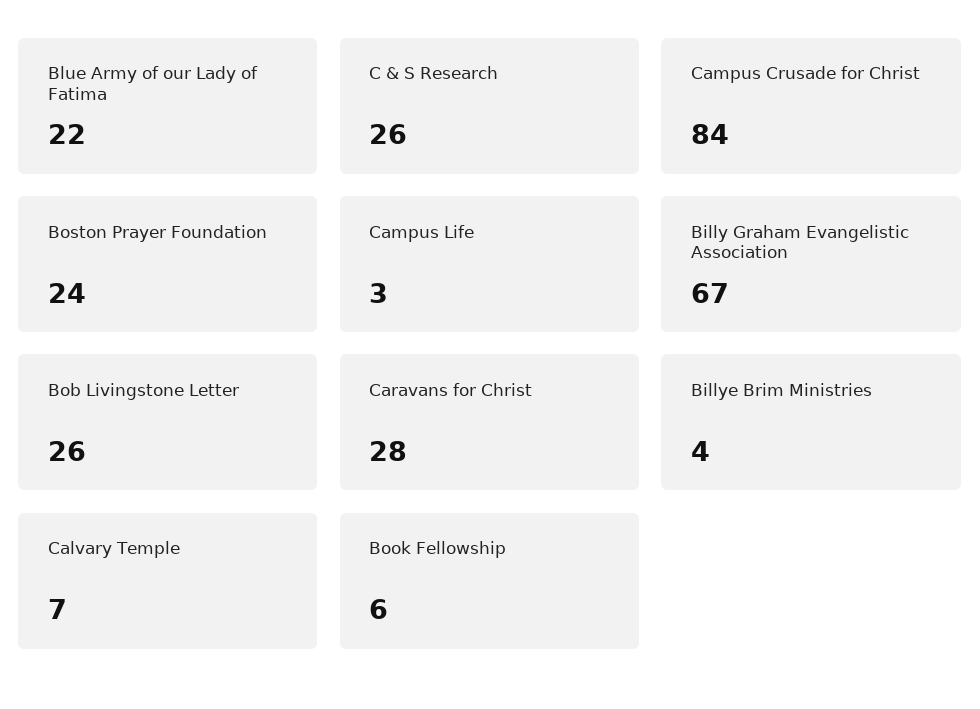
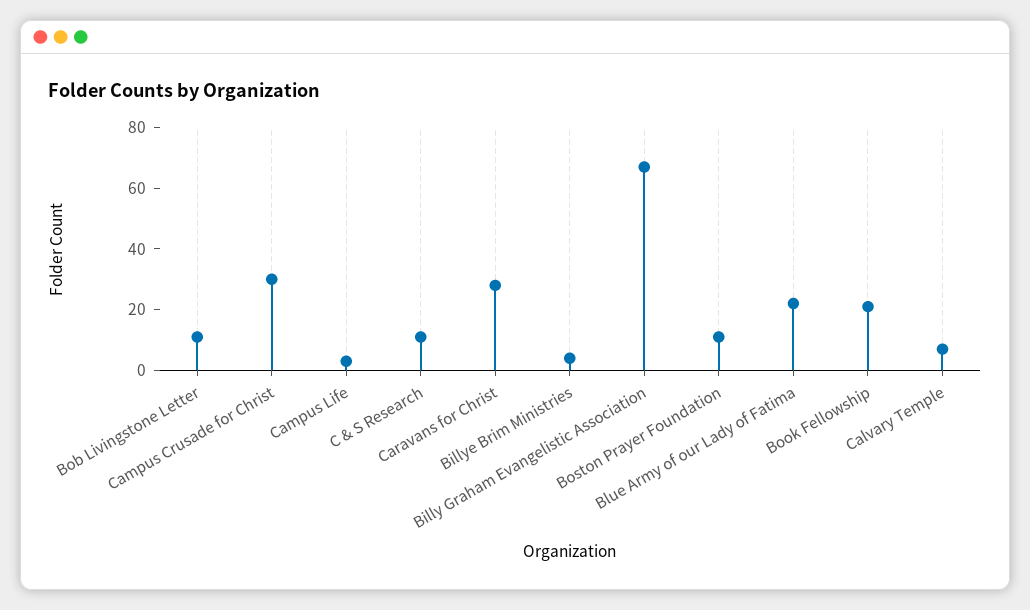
  {
    "Blue Army of our Lady of Fatima": 22,
-   "C & S Research": 26,
+   "C & S Research": 10,
-   "Campus Crusade for Christ": 84,
+   "Campus Crusade for Christ": 30,
-   "Boston Prayer Foundation": 24,
+   "Boston Prayer Foundation": 10,
    "Campus Life": 3,
    "Billy Graham Evangelistic Association": 67,
-   "Bob Livingstone Letter": 26,
+   "Bob Livingstone Letter": 10,
    "Caravans for Christ": 28,
    "Billye Brim Ministries": 4,
    "Calvary Temple": 7,
-   "Book Fellowship": 6
+   "Book Fellowship": 20
  }

